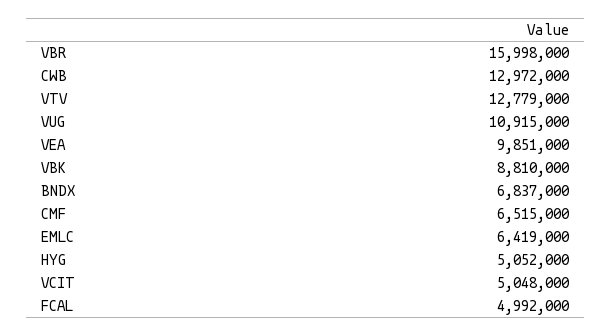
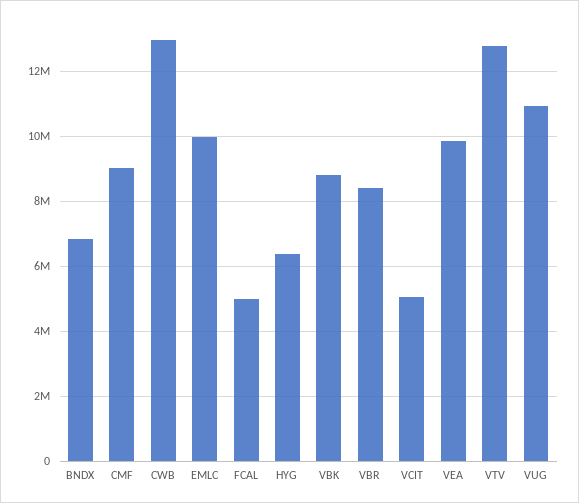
  {
-   "VBR": 15998000,
+   "VBR": 8400000,
    "CWB": 12972000,
    "VTV": 12779000,
    "VUG": 10915000,
    "VEA": 9851000,
    "VBK": 8810000,
    "BNDX": 6837000,
-   "CMF": 6515000,
+   "CMF": 9000000,
-   "EMLC": 6419000,
+   "EMLC": 10000000,
-   "HYG": 5052000,
+   "HYG": 6400000,
    "VCIT": 5048000,
    "FCAL": 4992000
  }

